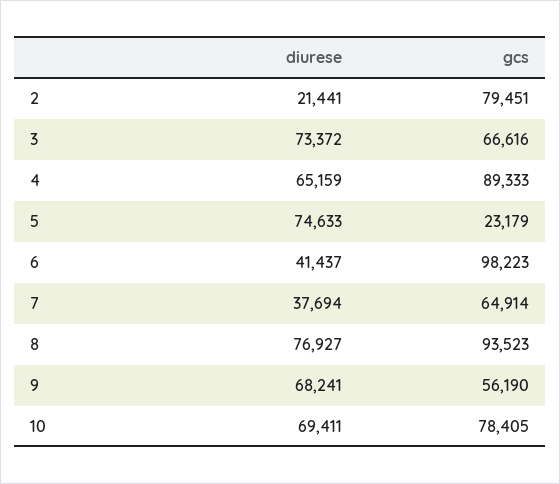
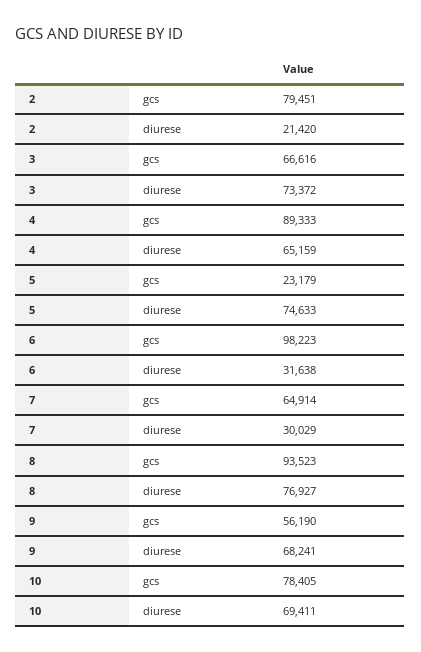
  {
    "diurese": {
-     "2": 21441,
+     "2": 21420,
      "3": 73372,
      "4": 65159,
      "5": 74633,
-     "6": 41437,
+     "6": 31638,
-     "7": 37694,
+     "7": 30029,
      "8": 76927,
      "9": 68241,
      "10": 69411
    },
    "gcs": {
      "2": 79451,
      "3": 66616,
      "4": 89333,
      "5": 23179,
      "6": 98223,
      "7": 64914,
      "8": 93523,
      "9": 56190,
      "10": 78405
    }
  }

